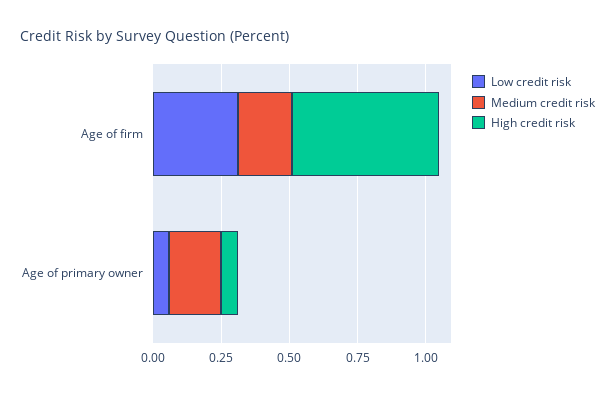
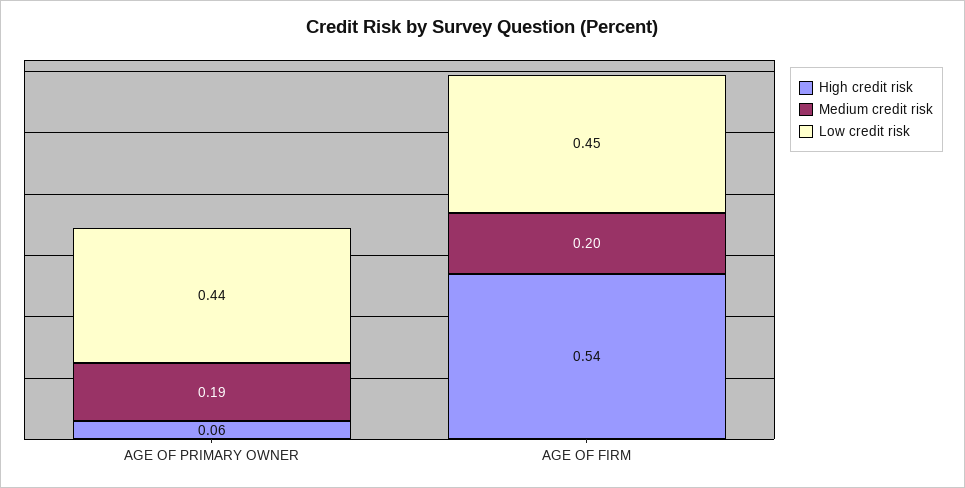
  {
    "Low credit risk": {
-     "Age of firm": 0.3,
+     "Age of firm": 0.45,
-     "Age of primary owner": 0.05
+     "Age of primary owner": 0.44
    },
    "Medium credit risk": {
      "Age of firm": 0.2,
      "Age of primary owner": 0.19
    },
    "High credit risk": {
      "Age of firm": 0.54,
      "Age of primary owner": 0.06
    }
  }

